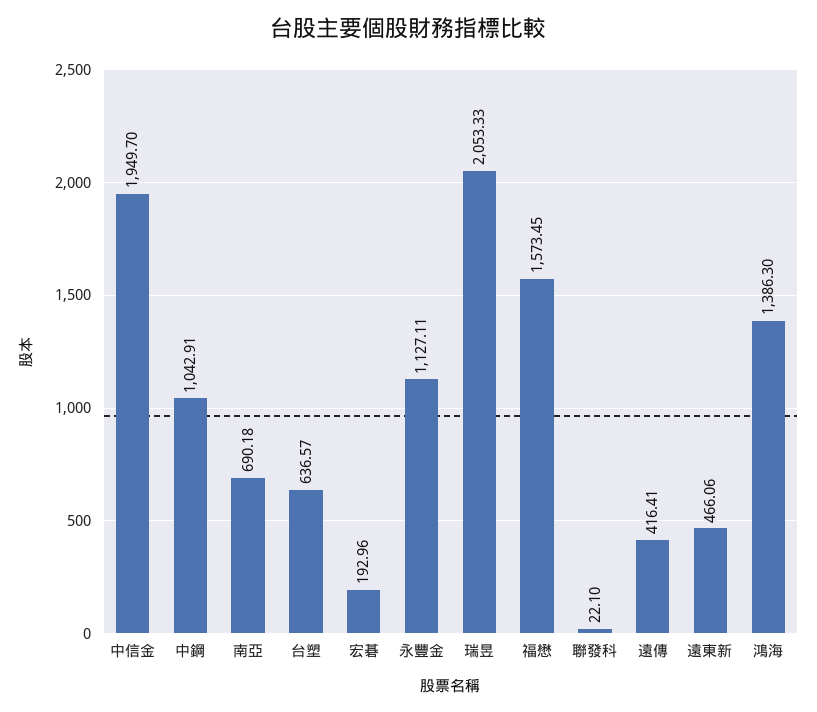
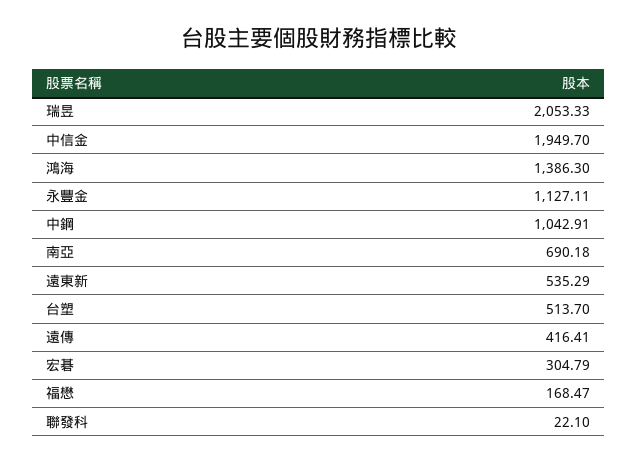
  {
    "中信金": 1949.7,
    "中鋼": 1042.91,
    "南亞": 690.18,
-   "台塑": 636.57,
+   "台塑": 513.7,
-   "宏碁": 192.96,
+   "宏碁": 304.79,
    "永豐金": 1127.11,
    "瑞昱": 2053.33,
-   "福懋": 1573.45,
+   "福懋": 168.47,
    "聯發科": 22.1,
    "遠傳": 416.41,
-   "遠東新": 466.06,
+   "遠東新": 535.29,
    "鴻海": 1386.3
  }

